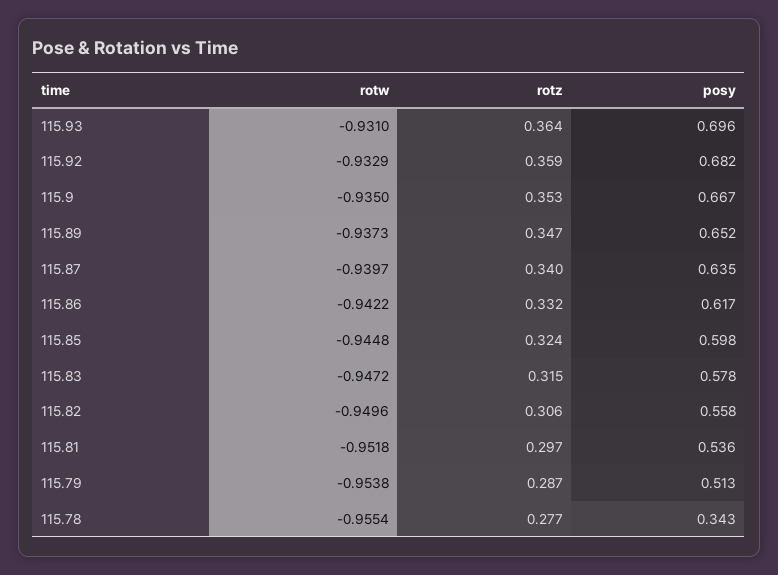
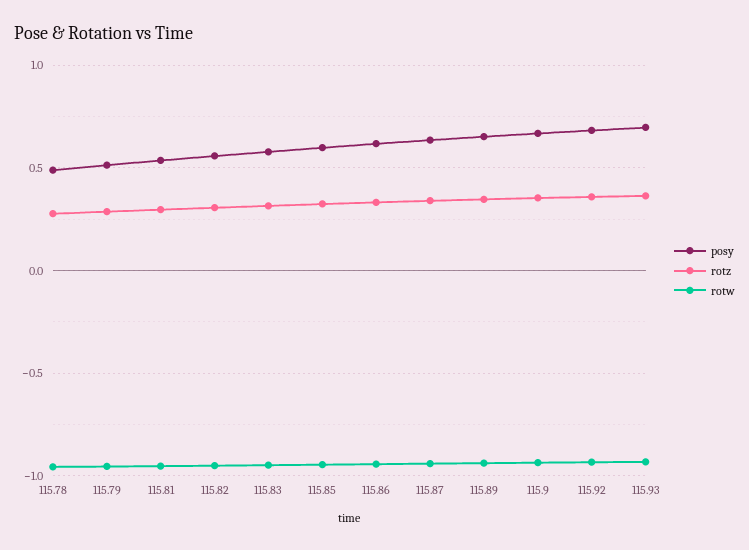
  {
    "rotw": {
      "115.93": -0.931,
      "115.92": -0.9329,
      "115.9": -0.935,
      "115.89": -0.9373,
      "115.87": -0.9397,
      "115.86": -0.9422,
      "115.85": -0.9448,
      "115.83": -0.9472,
      "115.82": -0.9496,
      "115.81": -0.9518,
      "115.79": -0.9538,
      "115.78": -0.9554
    },
    "rotz": {
      "115.93": 0.364,
      "115.92": 0.359,
      "115.9": 0.353,
      "115.89": 0.347,
      "115.87": 0.34,
      "115.86": 0.332,
      "115.85": 0.324,
      "115.83": 0.315,
      "115.82": 0.306,
      "115.81": 0.297,
      "115.79": 0.287,
      "115.78": 0.277
    },
    "posy": {
      "115.93": 0.696,
      "115.92": 0.682,
      "115.9": 0.667,
      "115.89": 0.652,
      "115.87": 0.635,
      "115.86": 0.617,
      "115.85": 0.598,
      "115.83": 0.578,
      "115.82": 0.558,
      "115.81": 0.536,
      "115.79": 0.513,
-     "115.78": 0.343
+     "115.78": 0.5
    }
  }

